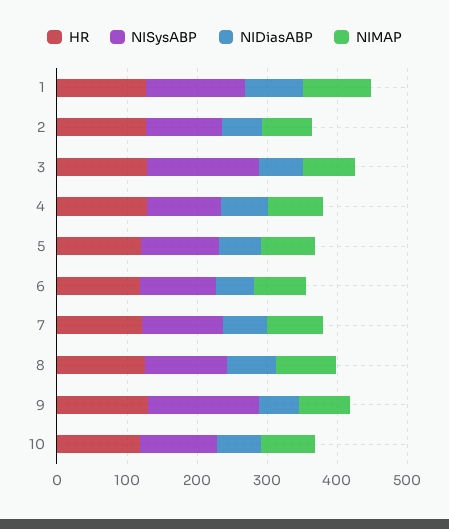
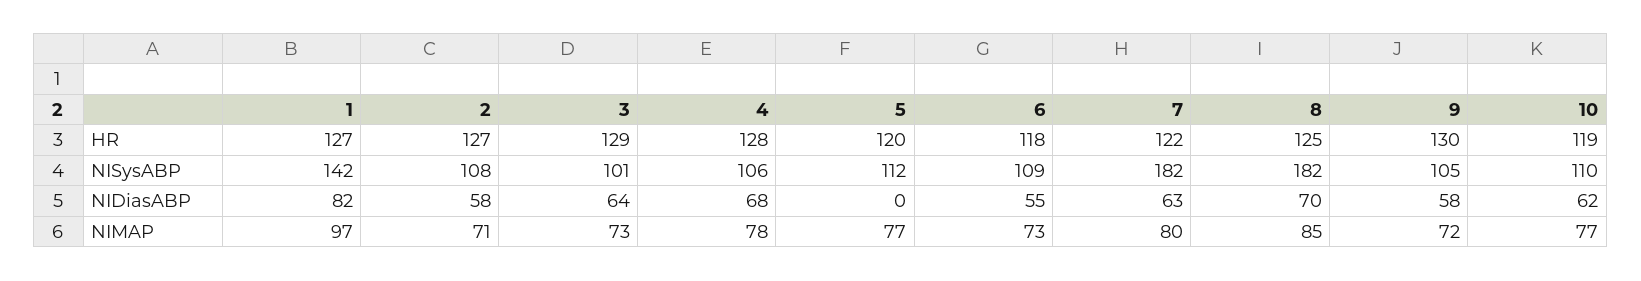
  {
    "HR": {
      "1": 127,
      "2": 127,
      "3": 129,
      "4": 128,
      "5": 120,
      "6": 118,
      "7": 122,
      "8": 125,
      "9": 130,
      "10": 119
    },
    "NISysABP": {
      "1": 142,
      "2": 108,
-     "3": 160,
+     "3": 101,
      "4": 106,
      "5": 112,
      "6": 109,
-     "7": 120,
+     "7": 182,
-     "8": 120,
+     "8": 182,
-     "9": 160,
+     "9": 105,
      "10": 110
    },
    "NIDiasABP": {
      "1": 82,
      "2": 58,
      "3": 64,
      "4": 68,
-     "5": 60,
+     "5": 0,
      "6": 55,
      "7": 63,
      "8": 70,
      "9": 58,
      "10": 62
    },
    "NIMAP": {
      "1": 97,
      "2": 71,
      "3": 73,
      "4": 78,
      "5": 77,
      "6": 73,
      "7": 80,
      "8": 85,
      "9": 72,
      "10": 77
    }
  }

